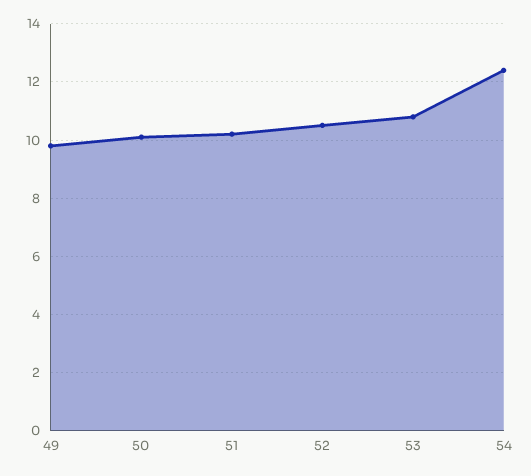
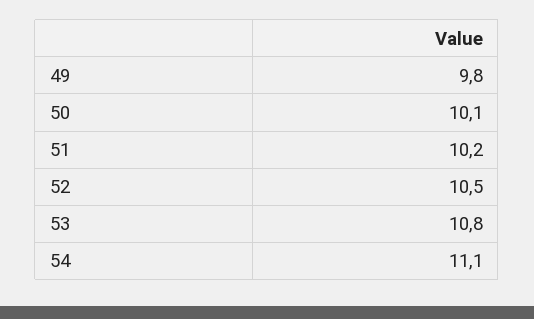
  {
    "49": 9.8,
    "50": 10.1,
    "51": 10.2,
    "52": 10.5,
    "53": 10.8,
-   "54": 12.5
+   "54": 11.1
  }

